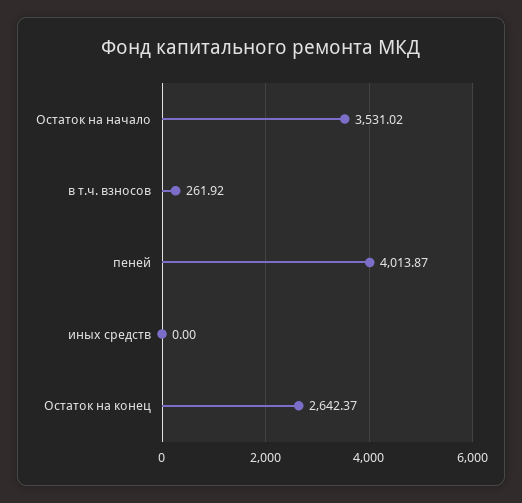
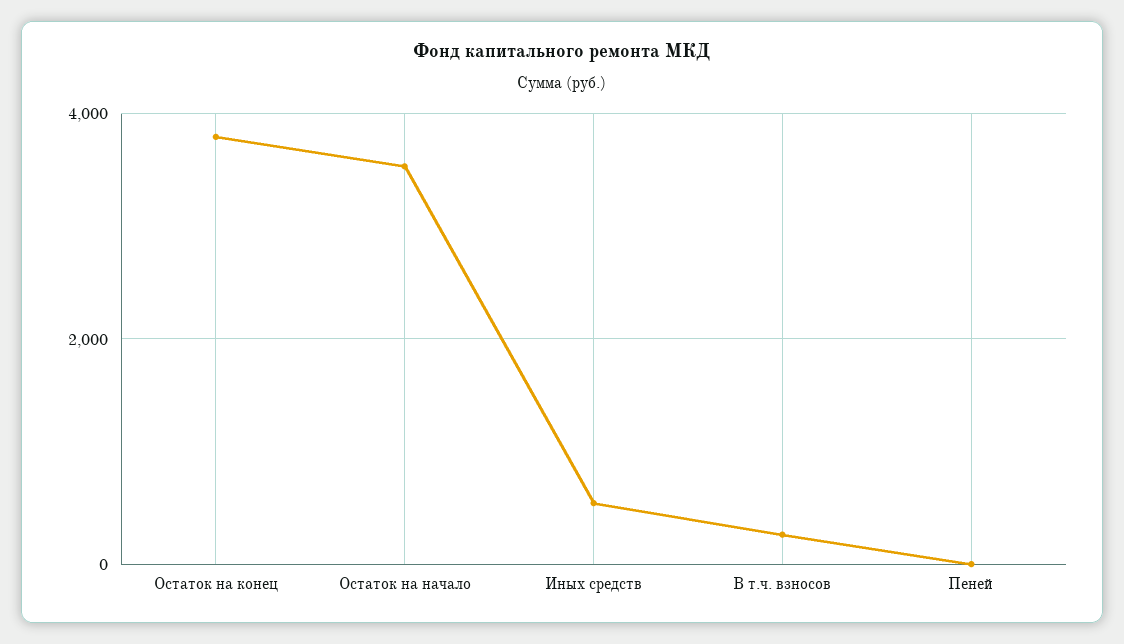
  {
    "Остаток на начало": 3531.02,
    "в т.ч. взносов": 261.92,
-   "пеней": 4013.87,
+   "пеней": 0,
-   "иных средств": 0,
+   "иных средств": 600,
-   "Остаток на конец": 2642.37
+   "Остаток на конец": 3800
  }

